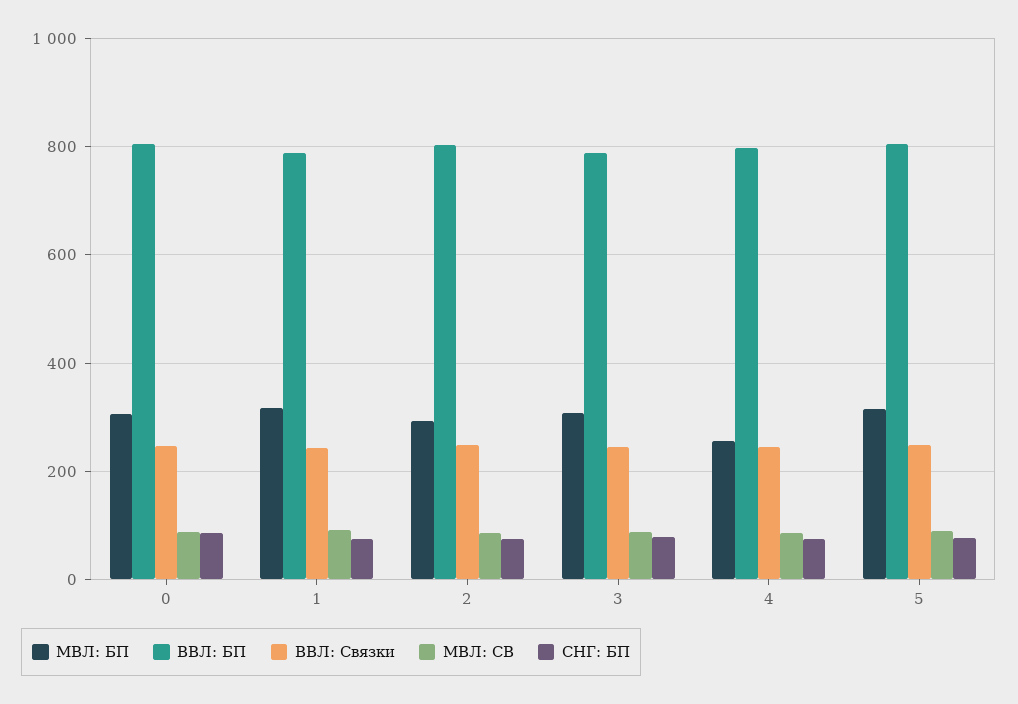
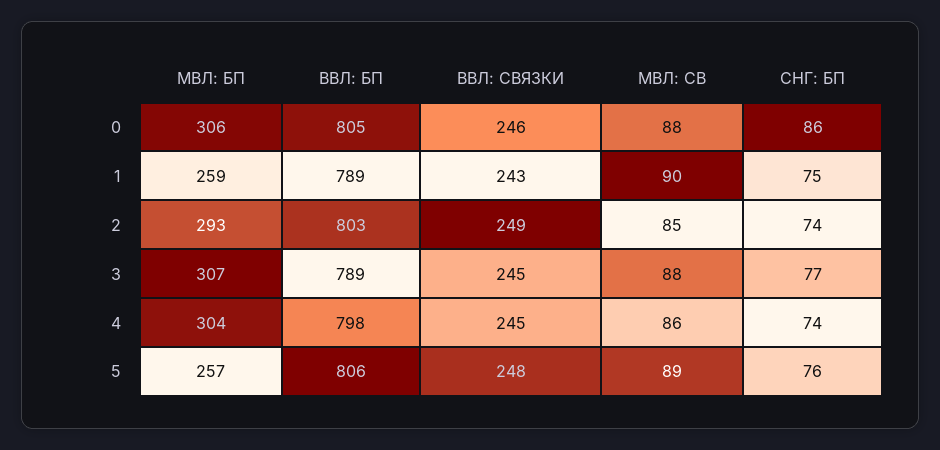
  {
    "МВЛ: БП": {
      "0": 306,
-     "1": 320,
+     "1": 259,
      "2": 293,
      "3": 307,
-     "4": 260,
+     "4": 304,
-     "5": 320
+     "5": 257
    },
    "ВВЛ: БП": {
      "0": 805,
      "1": 789,
      "2": 803,
      "3": 789,
      "4": 798,
      "5": 806
    },
    "ВВЛ: Связки": {
      "0": 246,
      "1": 243,
      "2": 249,
      "3": 245,
      "4": 245,
      "5": 248
    },
    "МВЛ: СВ": {
      "0": 88,
      "1": 90,
      "2": 85,
      "3": 88,
      "4": 86,
      "5": 89
    },
    "СНГ: БП": {
      "0": 86,
      "1": 75,
      "2": 74,
      "3": 77,
      "4": 74,
      "5": 76
    }
  }

